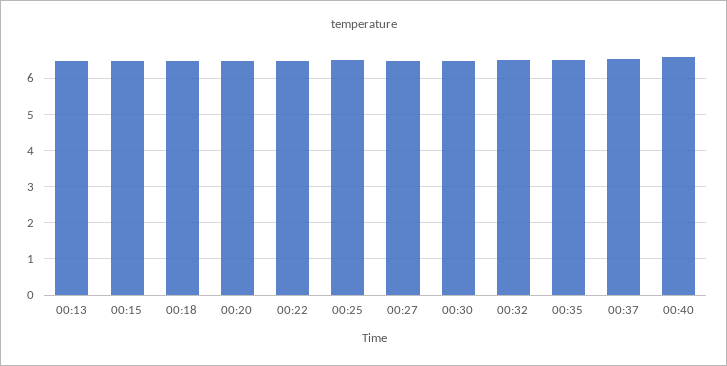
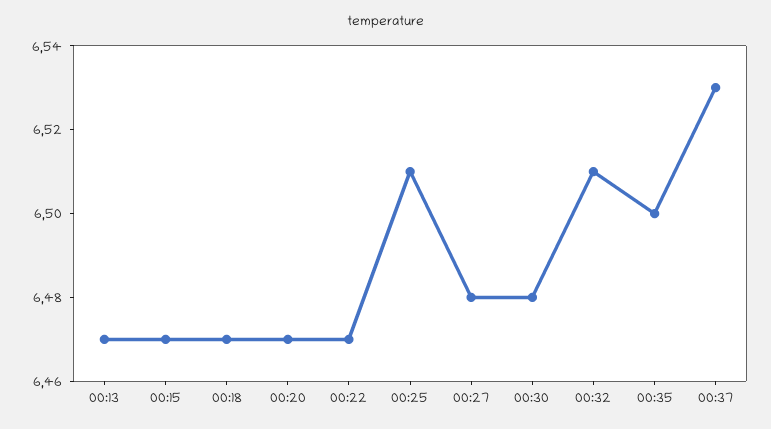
  {
    "00:13": 6.47,
    "00:15": 6.47,
    "00:18": 6.47,
    "00:20": 6.47,
    "00:22": 6.47,
    "00:25": 6.51,
    "00:27": 6.48,
    "00:30": 6.48,
    "00:32": 6.51,
    "00:35": 6.5,
-   "00:37": 6.53,
+   "00:37": 6.53
-   "00:40": 6.6
  }

